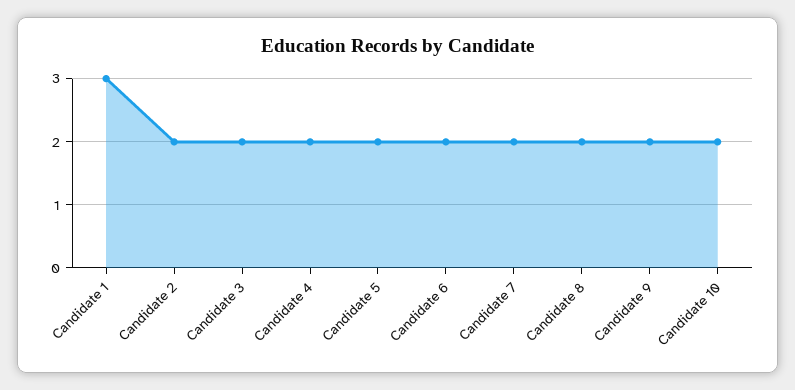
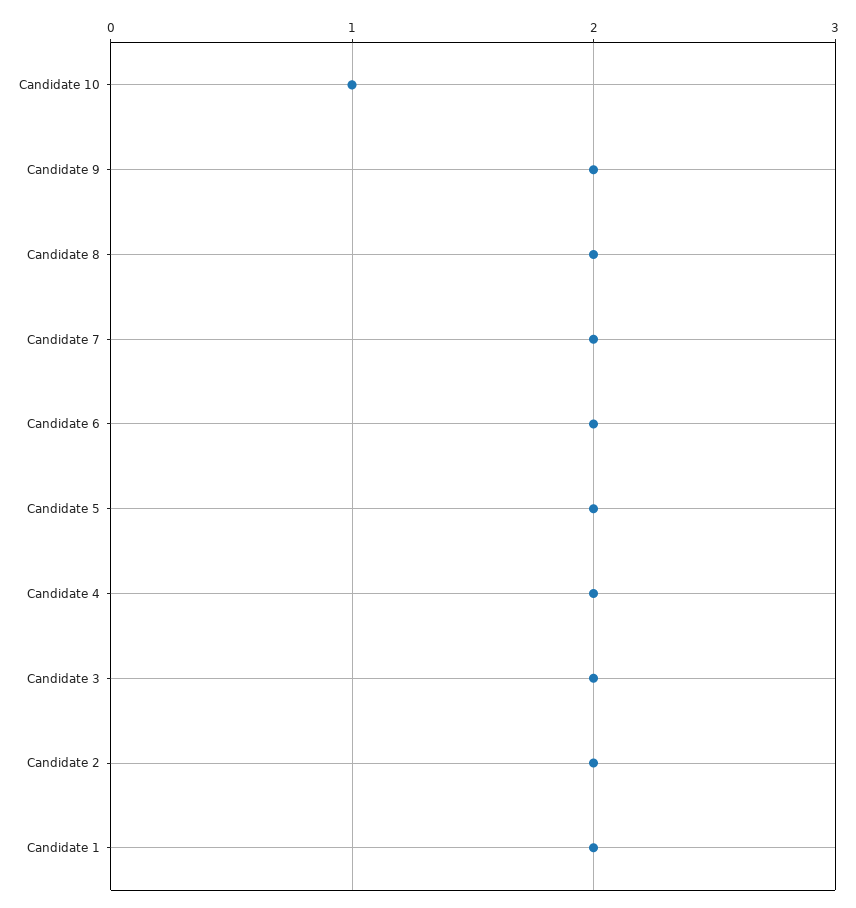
  {
-   "Candidate 1": 3,
+   "Candidate 1": 2,
    "Candidate 2": 2,
    "Candidate 3": 2,
    "Candidate 4": 2,
    "Candidate 5": 2,
    "Candidate 6": 2,
    "Candidate 7": 2,
    "Candidate 8": 2,
    "Candidate 9": 2,
-   "Candidate 10": 2
+   "Candidate 10": 1
  }

